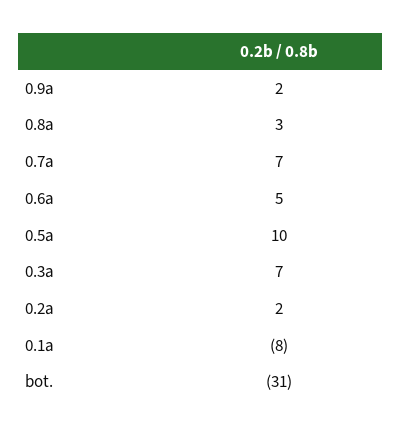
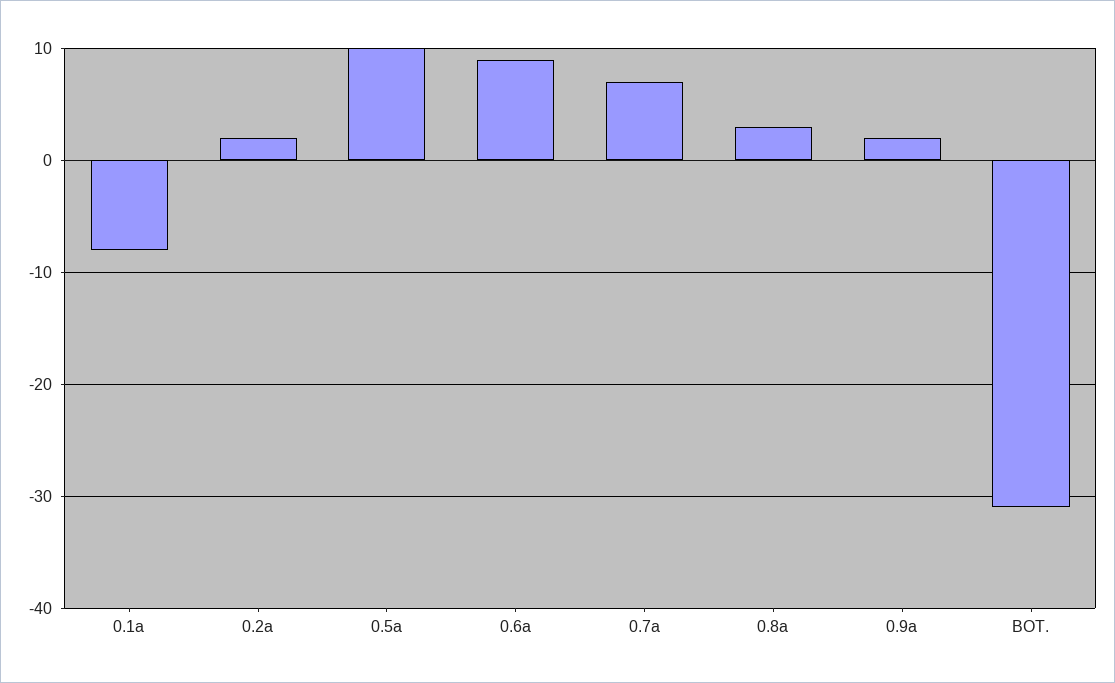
  {
    "0.9a": 2,
    "0.8a": 3,
    "0.7a": 7,
-   "0.6a": 5,
+   "0.6a": 9,
    "0.5a": 10,
-   "0.3a": 7,
    "0.2a": 2,
    "0.1a": -8,
    "bot.": -31
  }

